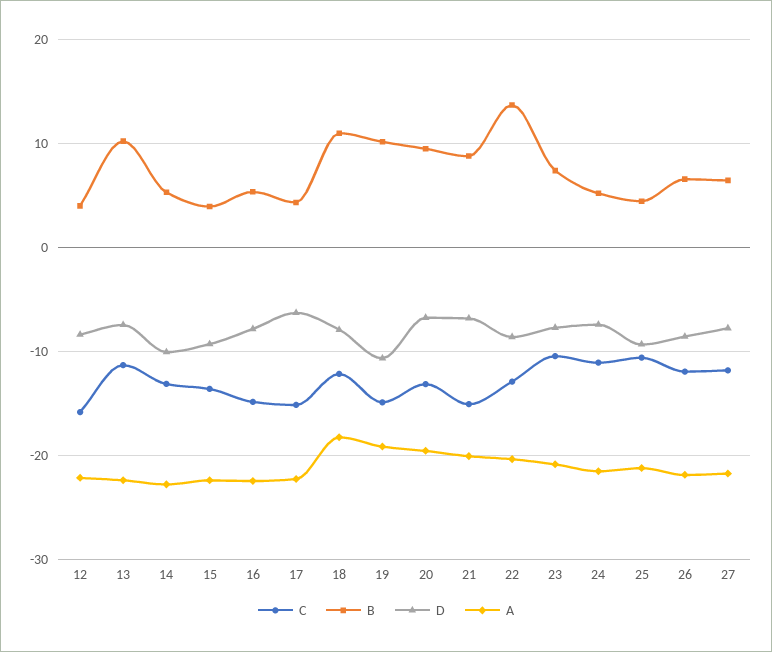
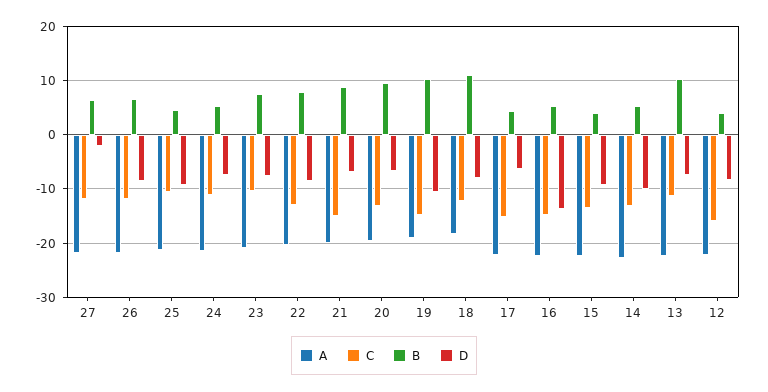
  {
    "C": {
      "12": -16,
      "13": -11,
      "14": -13,
      "15": -14,
      "16": -15,
      "17": -15,
      "18": -12,
      "19": -15,
      "20": -13,
      "21": -15,
      "22": -13,
      "23": -10,
      "24": -11,
      "25": -11,
      "26": -12,
      "27": -12
    },
    "B": {
      "12": 4,
      "13": 10,
      "14": 5,
      "15": 4,
      "16": 5,
      "17": 4,
      "18": 11,
      "19": 10,
      "20": 10,
      "21": 9,
-     "22": 14,
+     "22": 8,
      "23": 7,
      "24": 5,
      "25": 4,
      "26": 7,
      "27": 6
    },
    "D": {
      "12": -8,
      "13": -7,
      "14": -10,
      "15": -9,
-     "16": -8,
+     "16": -14,
      "17": -6,
      "18": -8,
      "19": -11,
      "20": -7,
      "21": -7,
      "22": -9,
      "23": -8,
      "24": -7,
      "25": -9,
      "26": -9,
-     "27": -8
+     "27": -2
    },
    "A": {
      "12": -22,
      "13": -22,
      "14": -23,
      "15": -22,
      "16": -22,
      "17": -22,
      "18": -18,
      "19": -19,
      "20": -20,
      "21": -20,
      "22": -20,
      "23": -21,
      "24": -22,
      "25": -21,
      "26": -22,
      "27": -22
    }
  }

